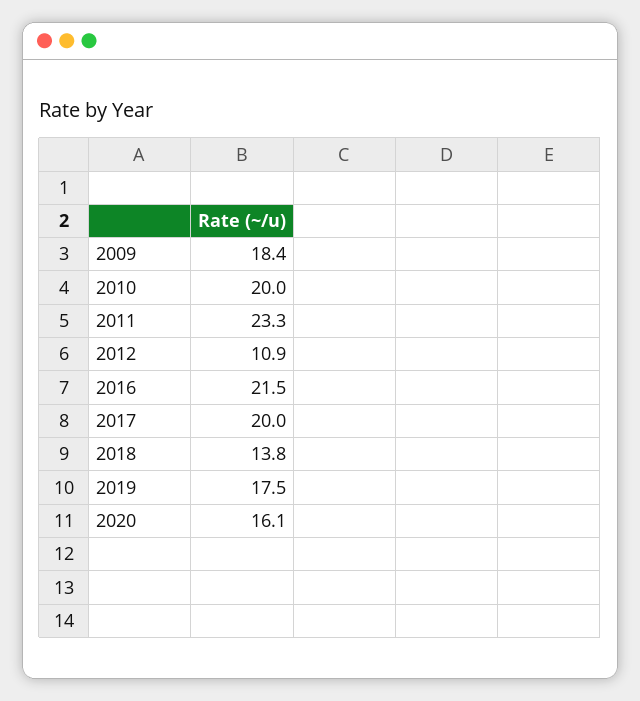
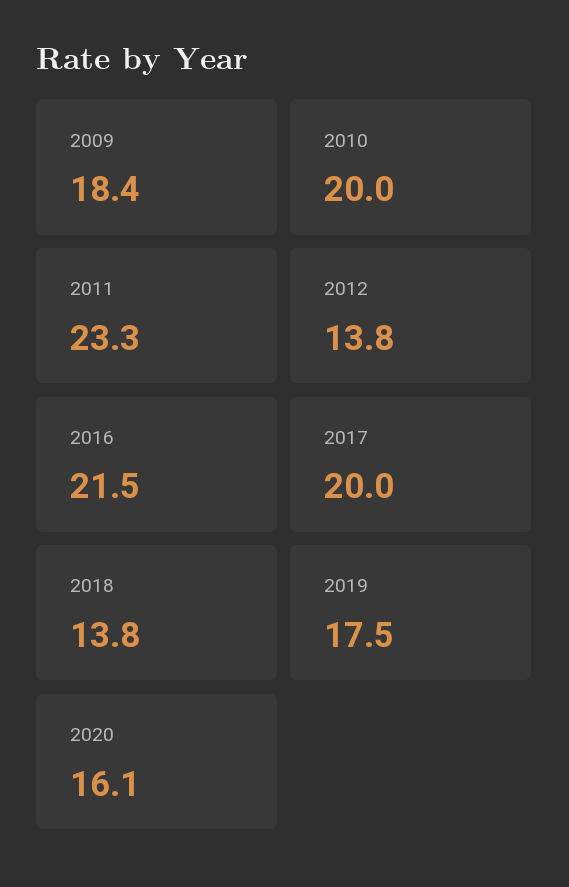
  {
    "2009": 18.4,
    "2010": 20,
    "2011": 23.3,
-   "2012": 10.9,
+   "2012": 13.8,
    "2016": 21.5,
    "2017": 20,
    "2018": 13.8,
    "2019": 17.5,
    "2020": 16.1
  }

